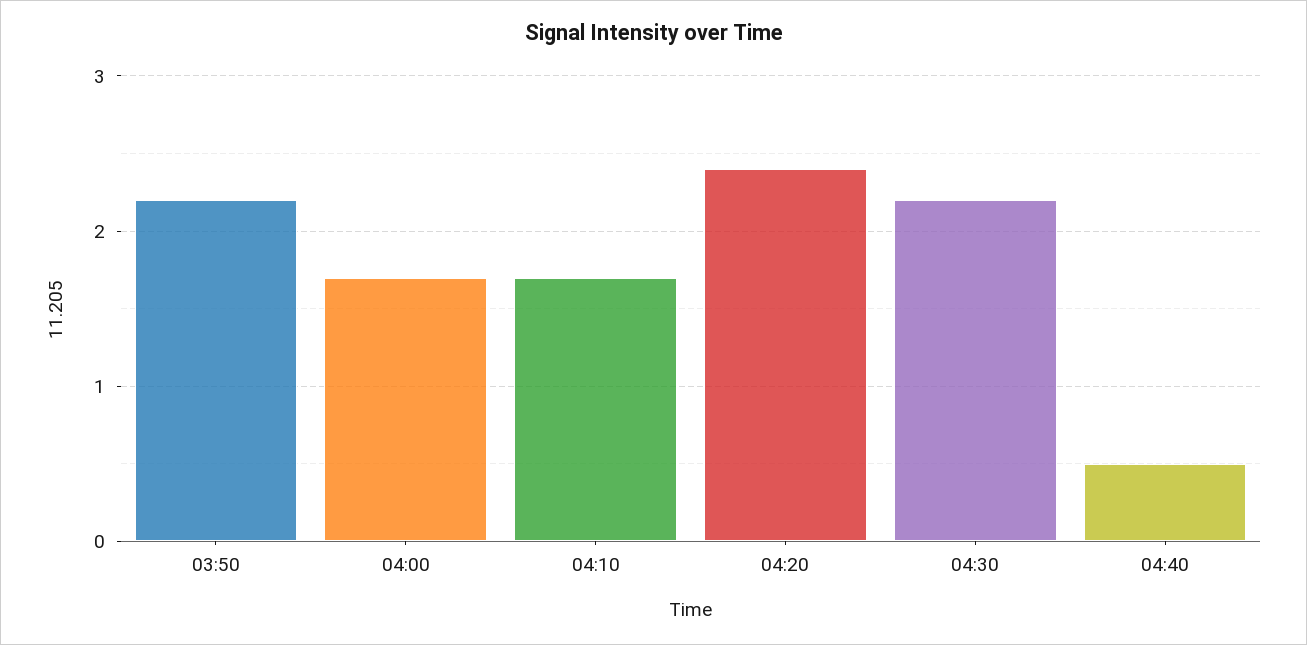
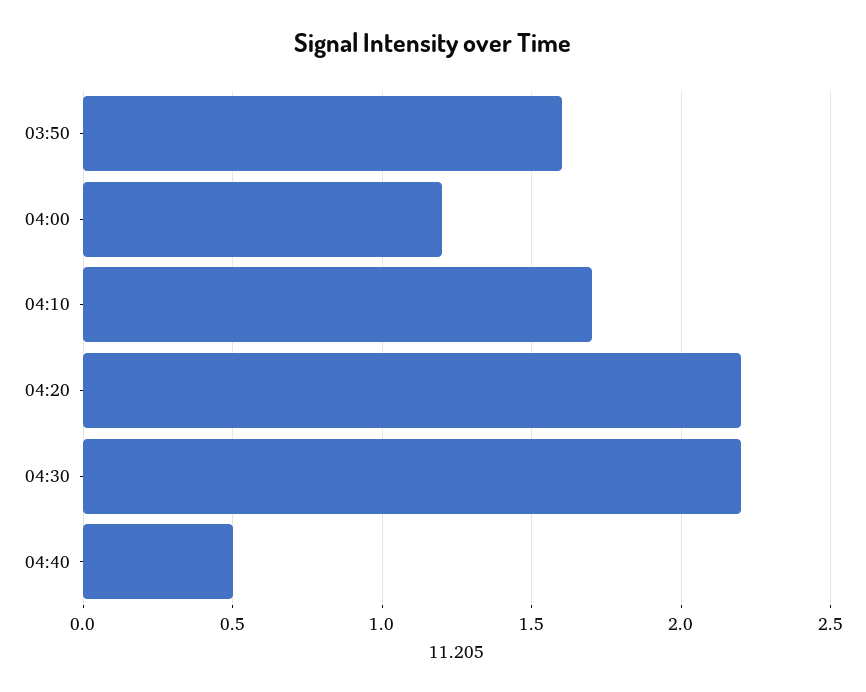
  {
-   "03:50": 2.2,
+   "03:50": 1.6,
-   "04:00": 1.7,
+   "04:00": 1.2,
    "04:10": 1.7,
-   "04:20": 2.4,
+   "04:20": 2.2,
    "04:30": 2.2,
    "04:40": 0.5
  }

